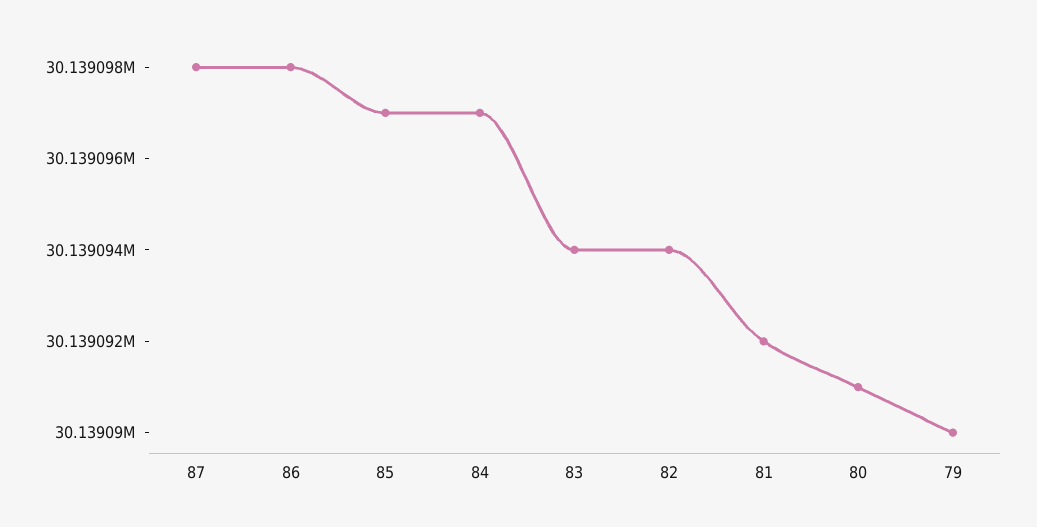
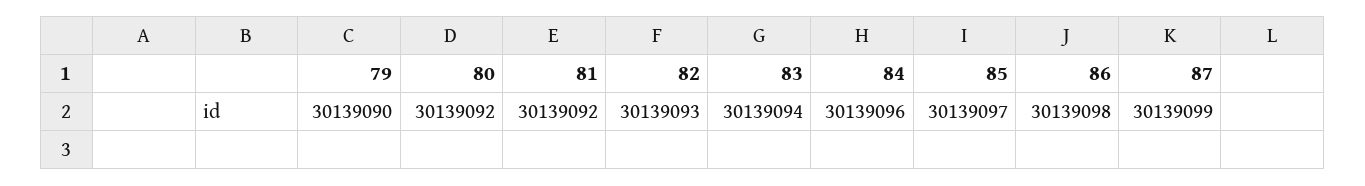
  {
-   "87": 30139098,
+   "87": 30139099,
    "86": 30139098,
    "85": 30139097,
-   "84": 30139097,
+   "84": 30139096,
    "83": 30139094,
-   "82": 30139094,
+   "82": 30139093,
    "81": 30139092,
-   "80": 30139091,
+   "80": 30139092,
    "79": 30139090
  }

